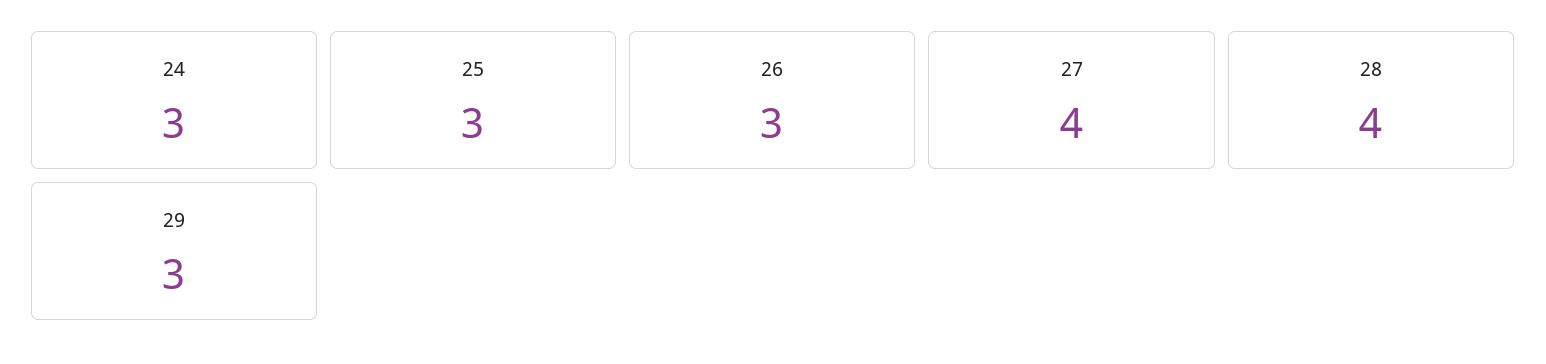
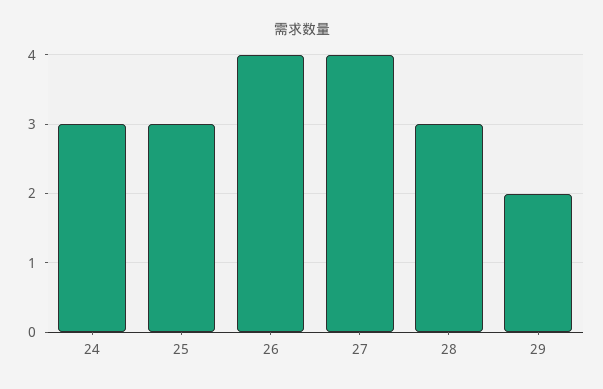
  {
    "24": 3,
    "25": 3,
-   "26": 3,
+   "26": 4,
    "27": 4,
-   "28": 4,
+   "28": 3,
-   "29": 3
+   "29": 2
  }

